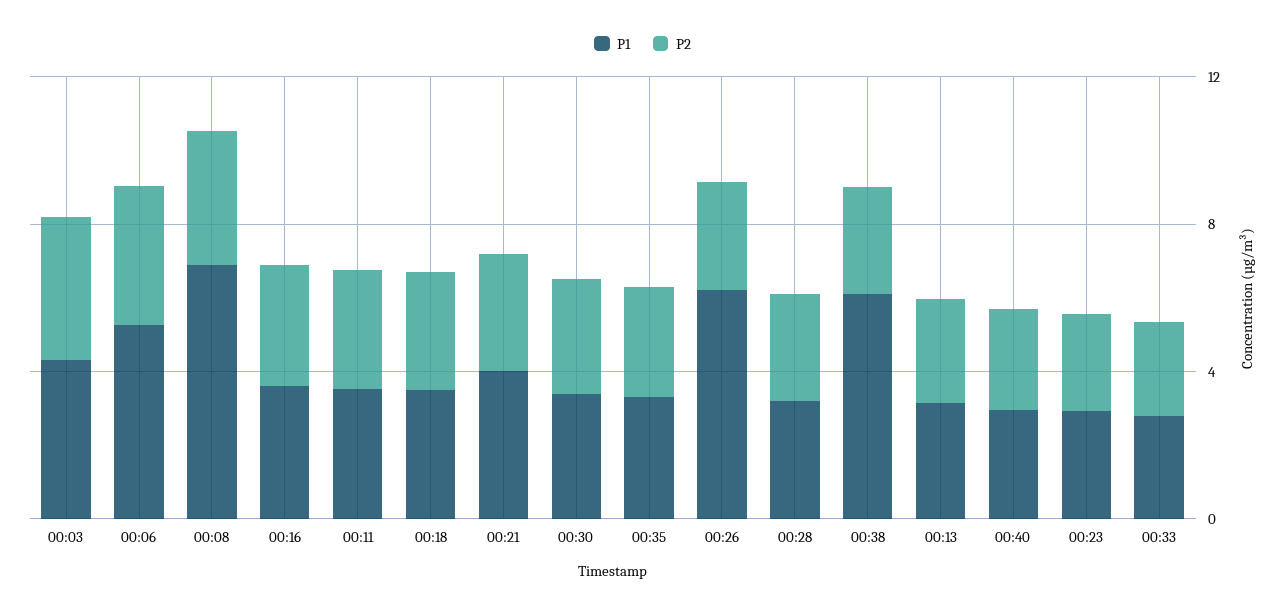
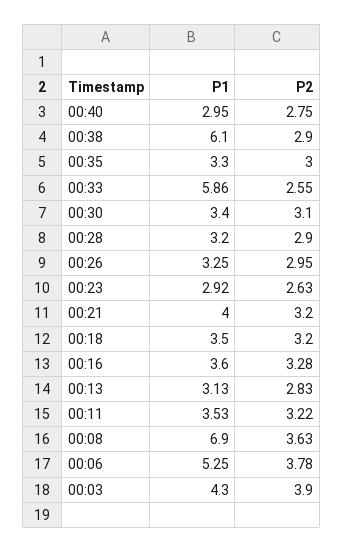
  {
    "P1": {
      "00:03": 4.3,
      "00:06": 5.25,
      "00:08": 6.9,
      "00:16": 3.6,
      "00:11": 3.53,
      "00:18": 3.5,
      "00:21": 4,
      "00:30": 3.4,
      "00:35": 3.3,
-     "00:26": 6,
+     "00:26": 3.25,
      "00:28": 3.2,
      "00:38": 6.1,
      "00:13": 3.13,
      "00:40": 2.95,
      "00:23": 2.92,
-     "00:33": 3
+     "00:33": 5.86
    },
    "P2": {
      "00:03": 3.9,
      "00:06": 3.78,
      "00:08": 3.63,
      "00:16": 3.28,
      "00:11": 3.22,
      "00:18": 3.2,
      "00:21": 3.2,
      "00:30": 3.1,
      "00:35": 3,
      "00:26": 2.95,
      "00:28": 2.9,
      "00:38": 2.9,
      "00:13": 2.83,
      "00:40": 2.75,
      "00:23": 2.63,
      "00:33": 2.55
    }
  }

